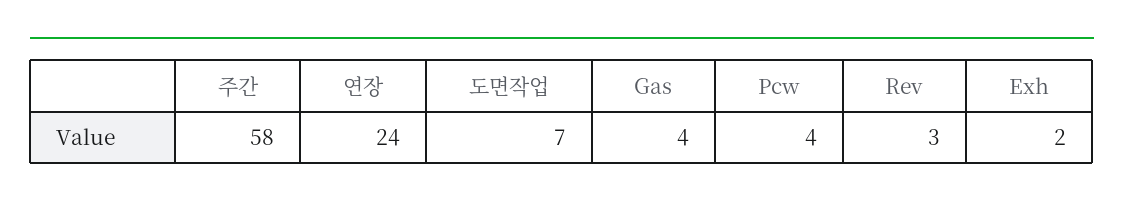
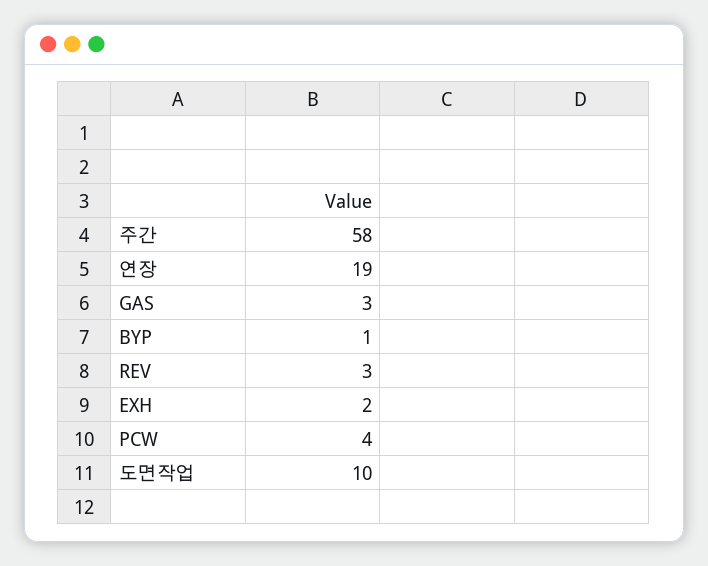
  {
    "주간": 58,
-   "연장": 24,
+   "연장": 19,
-   "도면작업": 7,
+   "도면작업": 10,
-   "Gas": 4,
+   "Gas": 3,
    "Pcw": 4,
    "Rev": 3,
-   "Exh": 2
+   "Exh": 2,
+   "BYP": 1
  }

